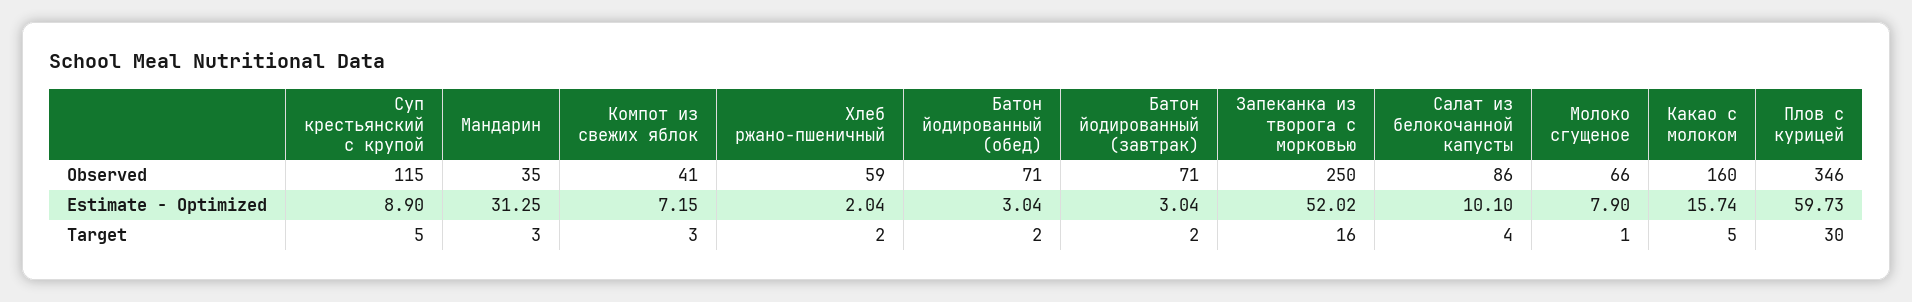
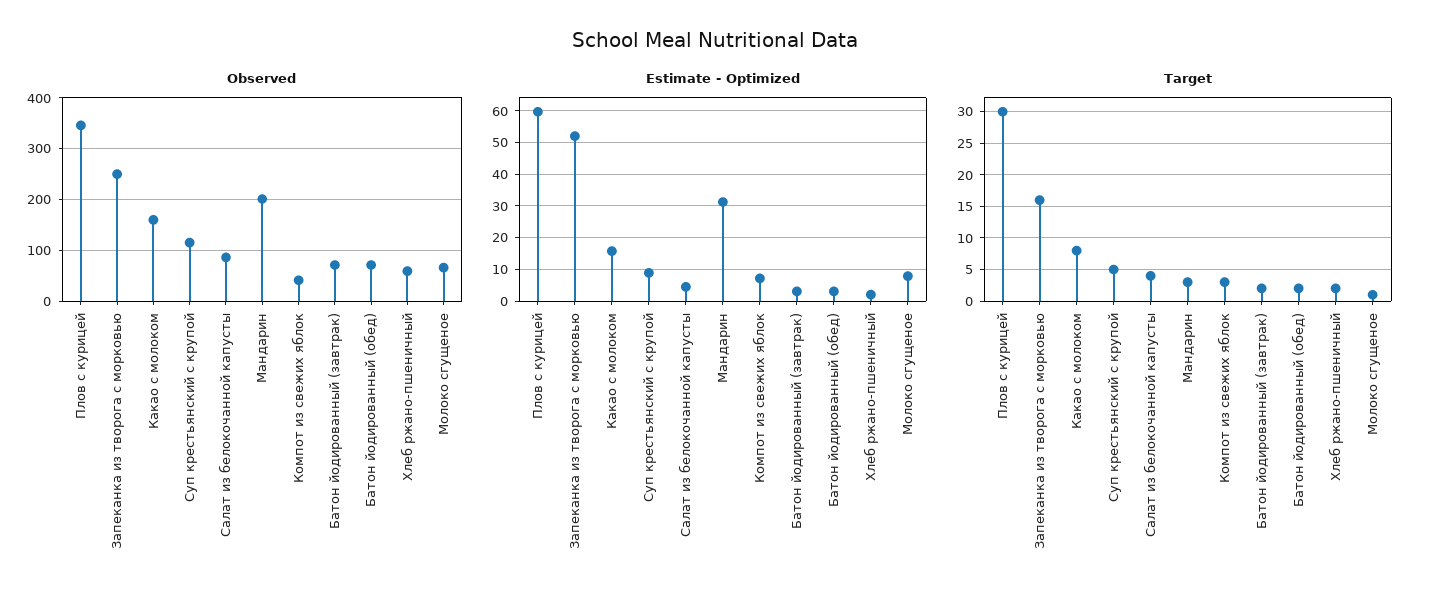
  {
    "Observed": {
      "Суп крестьянский с крупой": 115,
-     "Мандарин": 35,
+     "Мандарин": 200,
      "Компот из свежих яблок": 41,
      "Хлеб ржано-пшеничный": 59,
      "Батон йодированный (обед)": 71,
      "Батон йодированный (завтрак)": 71,
      "Запеканка из творога с морковью": 250,
      "Салат из белокочанной капусты": 86,
      "Молоко сгущеное": 66,
      "Какао с молоком": 160,
      "Плов с курицей": 346
    },
    "Estimate - Optimized": {
      "Суп крестьянский с крупой": 8.9,
      "Мандарин": 31.25,
      "Компот из свежих яблок": 7.15,
      "Хлеб ржано-пшеничный": 2.04,
      "Батон йодированный (обед)": 3.04,
      "Батон йодированный (завтрак)": 3.04,
      "Запеканка из творога с морковью": 52.02,
-     "Салат из белокочанной капусты": 10.1,
+     "Салат из белокочанной капусты": 4,
      "Молоко сгущеное": 7.9,
      "Какао с молоком": 15.74,
      "Плов с курицей": 59.73
    },
    "Target": {
      "Суп крестьянский с крупой": 5,
      "Мандарин": 3,
      "Компот из свежих яблок": 3,
      "Хлеб ржано-пшеничный": 2,
      "Батон йодированный (обед)": 2,
      "Батон йодированный (завтрак)": 2,
      "Запеканка из творога с морковью": 16,
      "Салат из белокочанной капусты": 4,
      "Молоко сгущеное": 1,
-     "Какао с молоком": 5,
+     "Какао с молоком": 8,
      "Плов с курицей": 30
    }
  }

